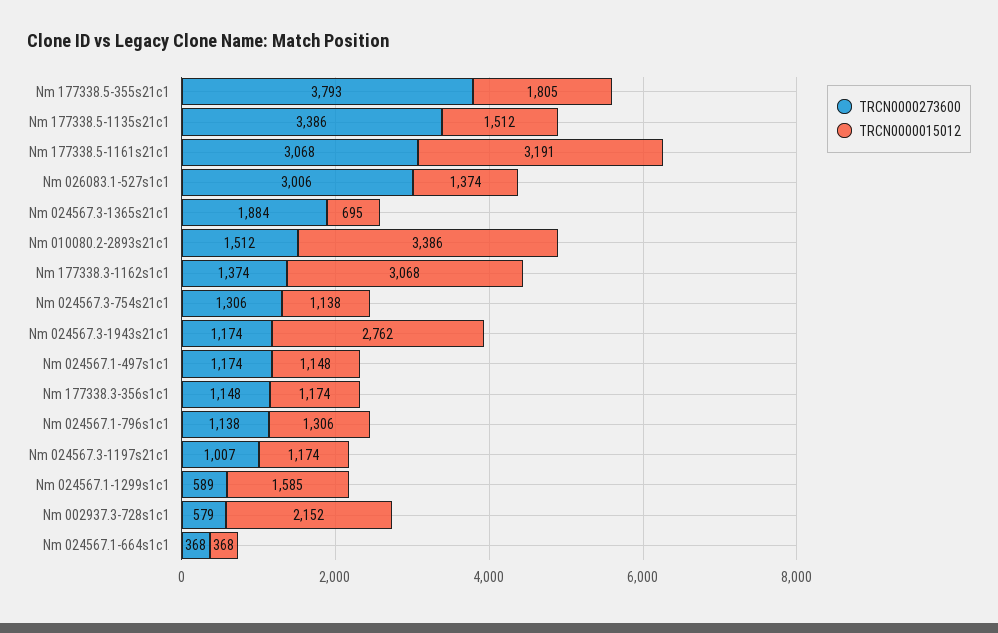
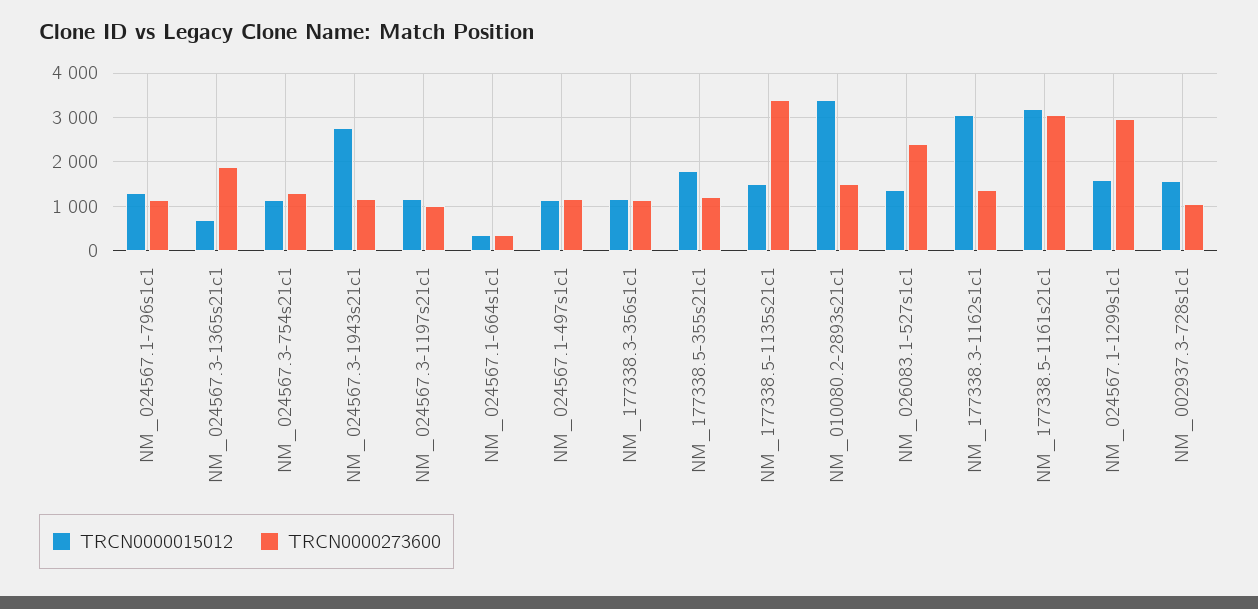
  {
    "TRCN0000273600": {
-     "Nm 177338.5-355s21c1": 3793,
+     "Nm 177338.5-355s21c1": 1200,
      "Nm 177338.5-1135s21c1": 3386,
      "Nm 177338.5-1161s21c1": 3068,
-     "Nm 026083.1-527s1c1": 3006,
+     "Nm 026083.1-527s1c1": 2400,
      "Nm 024567.3-1365s21c1": 1884,
      "Nm 010080.2-2893s21c1": 1512,
      "Nm 177338.3-1162s1c1": 1374,
      "Nm 024567.3-754s21c1": 1306,
      "Nm 024567.3-1943s21c1": 1174,
      "Nm 024567.1-497s1c1": 1174,
      "Nm 177338.3-356s1c1": 1148,
      "Nm 024567.1-796s1c1": 1138,
      "Nm 024567.3-1197s21c1": 1007,
-     "Nm 024567.1-1299s1c1": 589,
+     "Nm 024567.1-1299s1c1": 3000,
-     "Nm 002937.3-728s1c1": 579,
+     "Nm 002937.3-728s1c1": 1000,
      "Nm 024567.1-664s1c1": 368
    },
    "TRCN0000015012": {
      "Nm 177338.5-355s21c1": 1805,
      "Nm 177338.5-1135s21c1": 1512,
      "Nm 177338.5-1161s21c1": 3191,
      "Nm 026083.1-527s1c1": 1374,
      "Nm 024567.3-1365s21c1": 695,
      "Nm 010080.2-2893s21c1": 3386,
      "Nm 177338.3-1162s1c1": 3068,
      "Nm 024567.3-754s21c1": 1138,
      "Nm 024567.3-1943s21c1": 2762,
      "Nm 024567.1-497s1c1": 1148,
      "Nm 177338.3-356s1c1": 1174,
      "Nm 024567.1-796s1c1": 1306,
      "Nm 024567.3-1197s21c1": 1174,
      "Nm 024567.1-1299s1c1": 1585,
-     "Nm 002937.3-728s1c1": 2152,
+     "Nm 002937.3-728s1c1": 1600,
      "Nm 024567.1-664s1c1": 368
    }
  }

